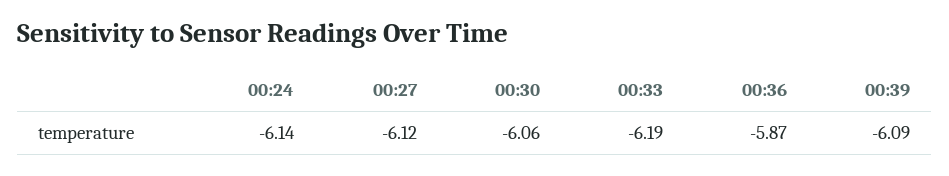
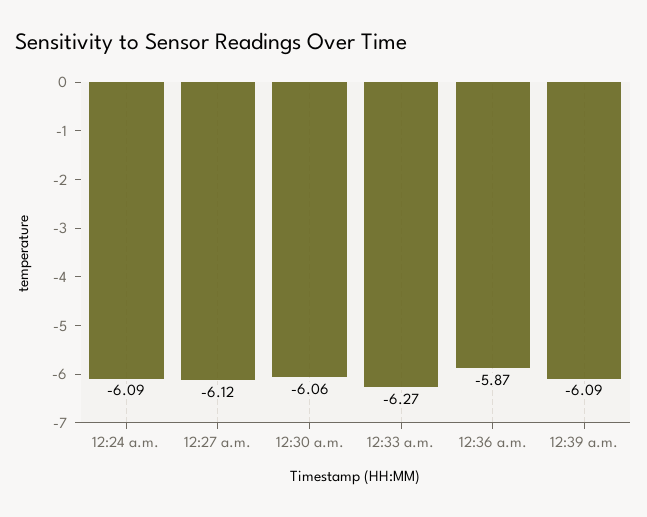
  {
-   "00:24": -6.14,
+   "00:24": -6.09,
    "00:27": -6.12,
    "00:30": -6.06,
-   "00:33": -6.19,
+   "00:33": -6.27,
    "00:36": -5.87,
    "00:39": -6.09
  }

